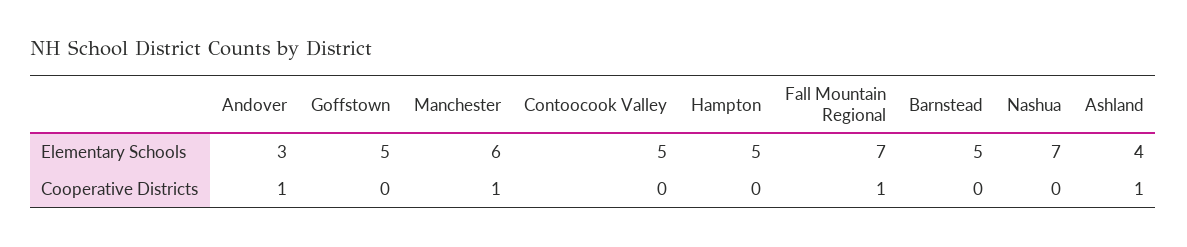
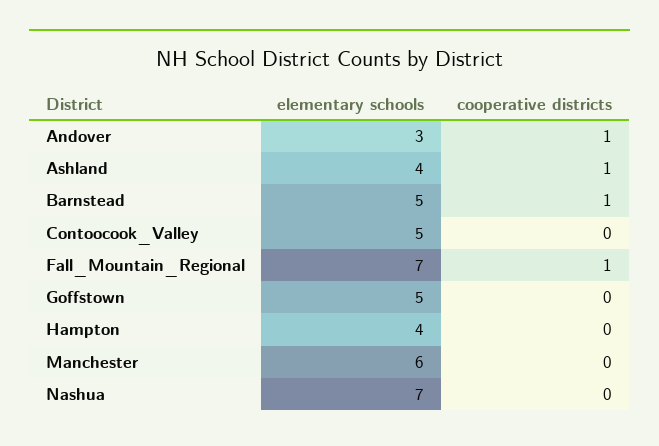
  {
    "Andover": {
      "Elementary Schools": 3,
      "Cooperative Districts": 1
    },
    "Goffstown": {
      "Elementary Schools": 5,
      "Cooperative Districts": 0
    },
    "Manchester": {
      "Elementary Schools": 6,
-     "Cooperative Districts": 1
+     "Cooperative Districts": 0
    },
    "Contoocook Valley": {
      "Elementary Schools": 5,
      "Cooperative Districts": 0
    },
    "Hampton": {
-     "Elementary Schools": 5,
+     "Elementary Schools": 4,
      "Cooperative Districts": 0
    },
    "Fall Mountain Regional": {
      "Elementary Schools": 7,
      "Cooperative Districts": 1
    },
    "Barnstead": {
      "Elementary Schools": 5,
-     "Cooperative Districts": 0
+     "Cooperative Districts": 1
    },
    "Nashua": {
      "Elementary Schools": 7,
      "Cooperative Districts": 0
    },
    "Ashland": {
      "Elementary Schools": 4,
      "Cooperative Districts": 1
    }
  }

